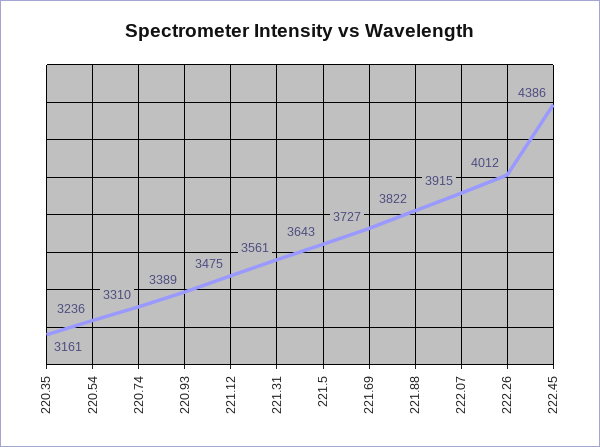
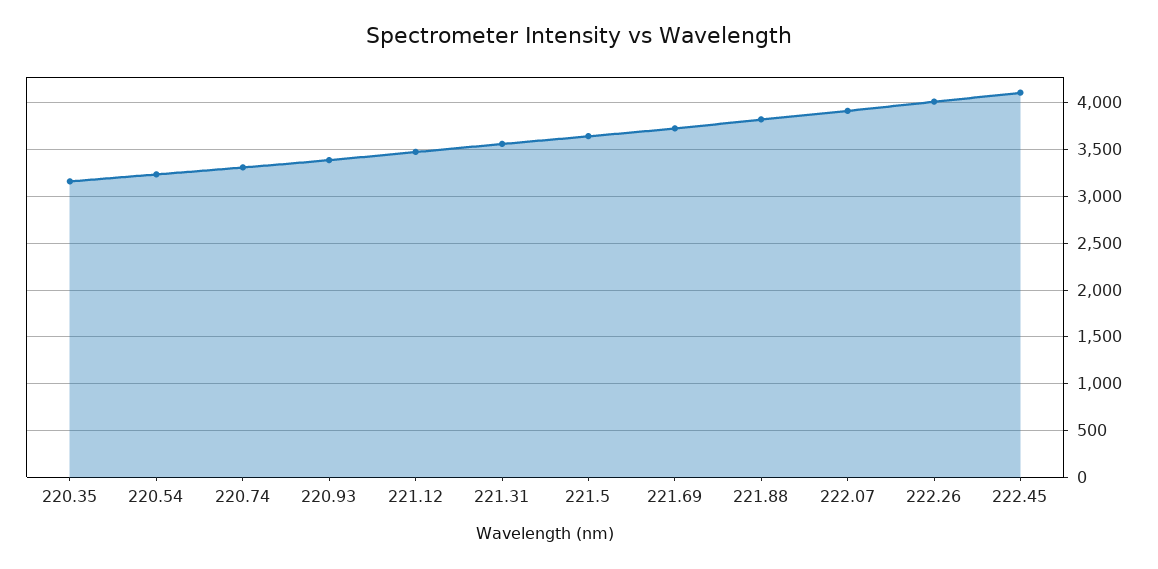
  {
    "220.35": 3161,
    "220.54": 3236,
    "220.74": 3310,
    "220.93": 3389,
    "221.12": 3475,
    "221.31": 3561,
    "221.5": 3643,
    "221.69": 3727,
    "221.88": 3822,
    "222.07": 3915,
    "222.26": 4012,
-   "222.45": 4386
+   "222.45": 4100
  }

